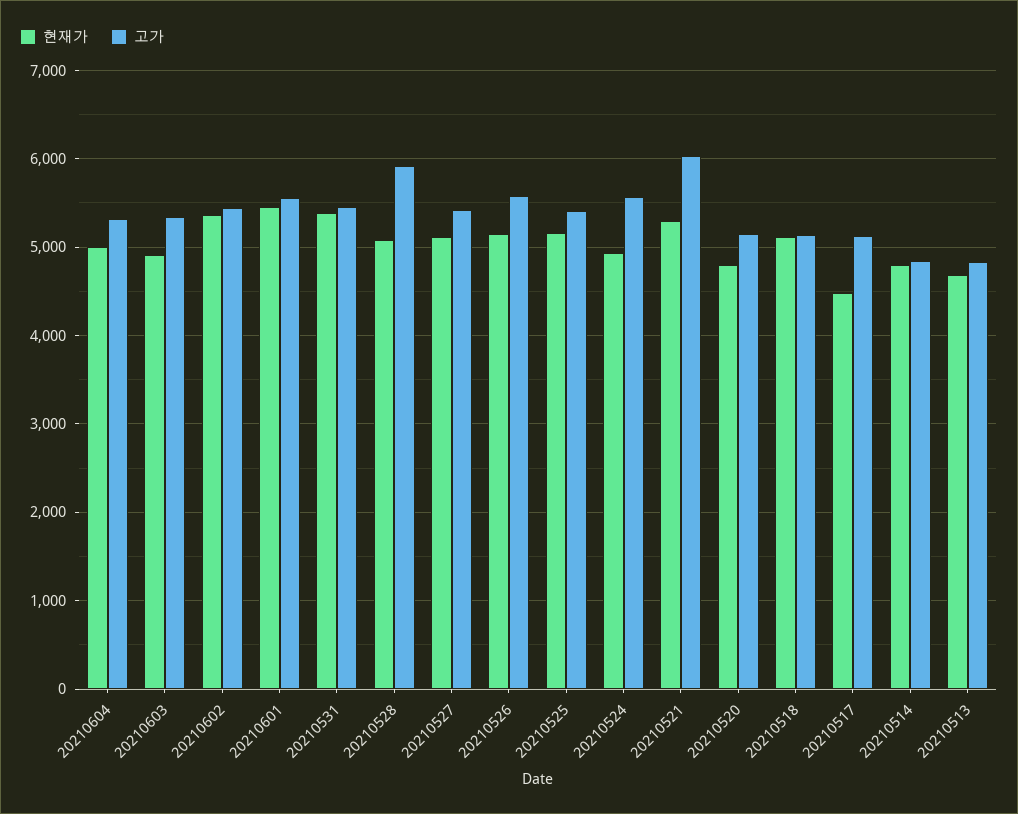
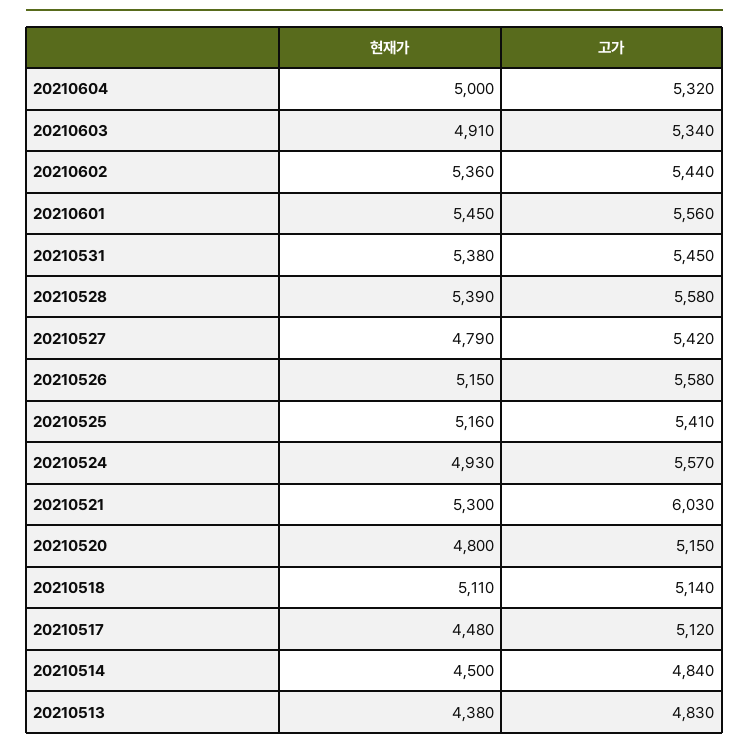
  {
    "현재가": {
      "20210604": 5000,
      "20210603": 4910,
      "20210602": 5360,
      "20210601": 5450,
      "20210531": 5380,
-     "20210528": 5100,
+     "20210528": 5390,
-     "20210527": 5100,
+     "20210527": 4790,
      "20210526": 5150,
      "20210525": 5160,
      "20210524": 4930,
      "20210521": 5300,
      "20210520": 4800,
      "20210518": 5110,
      "20210517": 4480,
-     "20210514": 4800,
+     "20210514": 4500,
-     "20210513": 4700
+     "20210513": 4380
    },
    "고가": {
      "20210604": 5320,
      "20210603": 5340,
      "20210602": 5440,
      "20210601": 5560,
      "20210531": 5450,
-     "20210528": 5900,
+     "20210528": 5580,
      "20210527": 5420,
      "20210526": 5580,
      "20210525": 5410,
      "20210524": 5570,
      "20210521": 6030,
      "20210520": 5150,
      "20210518": 5140,
      "20210517": 5120,
      "20210514": 4840,
      "20210513": 4830
    }
  }

